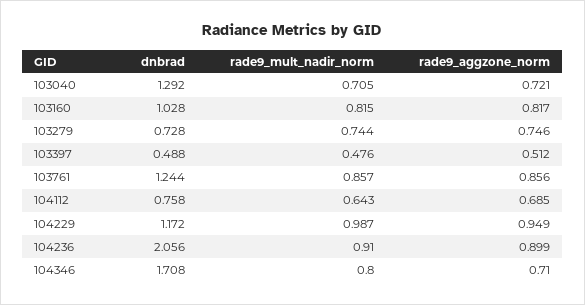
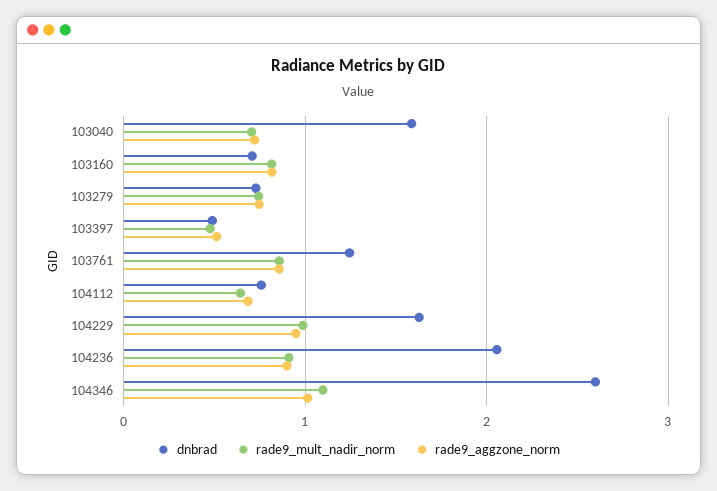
  {
    "dnbrad": {
-     "103040": 1.292,
+     "103040": 1.6,
-     "103160": 1.028,
+     "103160": 0.7,
      "103279": 0.728,
      "103397": 0.488,
      "103761": 1.244,
      "104112": 0.758,
-     "104229": 1.172,
+     "104229": 1.6,
      "104236": 2.056,
-     "104346": 1.708
+     "104346": 2.6
    },
    "rade9_mult_nadir_norm": {
      "103040": 0.705,
      "103160": 0.815,
      "103279": 0.744,
      "103397": 0.476,
      "103761": 0.857,
      "104112": 0.643,
      "104229": 0.987,
      "104236": 0.91,
-     "104346": 0.8
+     "104346": 1.1
    },
    "rade9_aggzone_norm": {
      "103040": 0.721,
      "103160": 0.817,
      "103279": 0.746,
      "103397": 0.512,
      "103761": 0.856,
      "104112": 0.685,
      "104229": 0.949,
      "104236": 0.899,
-     "104346": 0.71
+     "104346": 1
    }
  }

